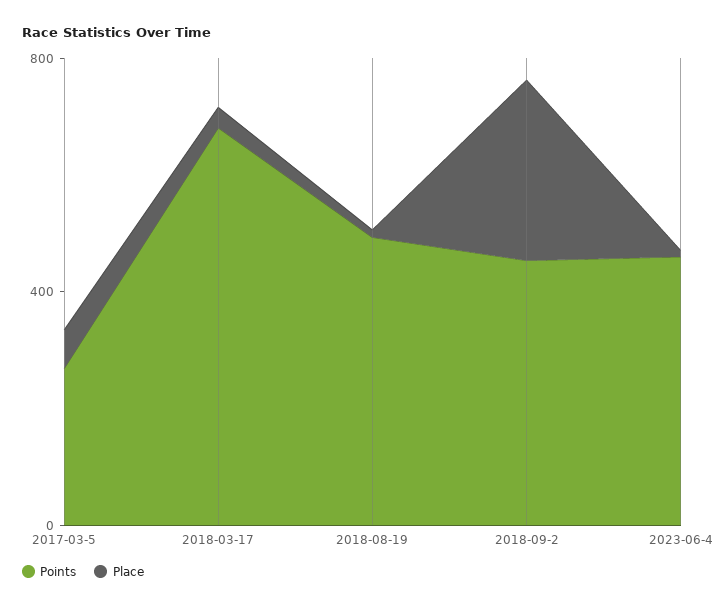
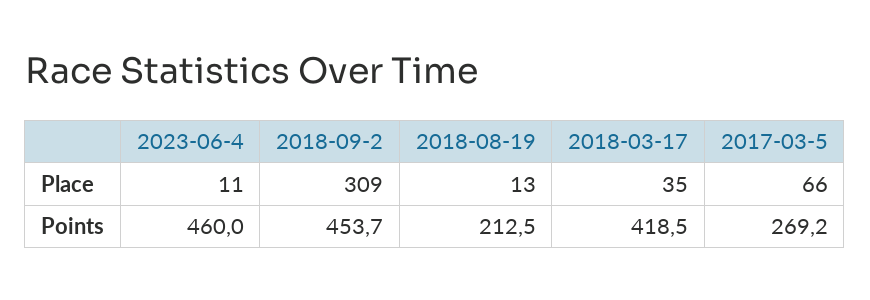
  {
    "Points": {
      "2017-03-5": 269.2,
-     "2018-03-17": 700,
+     "2018-03-17": 418.5,
-     "2018-08-19": 500,
+     "2018-08-19": 212.5,
      "2018-09-2": 453.7,
      "2023-06-4": 460
    },
    "Place": {
      "2017-03-5": 66,
      "2018-03-17": 35,
      "2018-08-19": 13,
      "2018-09-2": 309,
      "2023-06-4": 11
    }
  }

